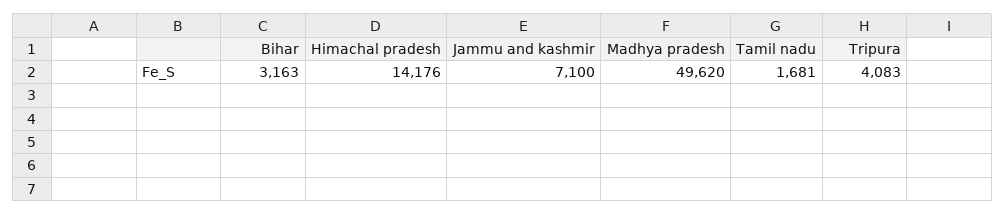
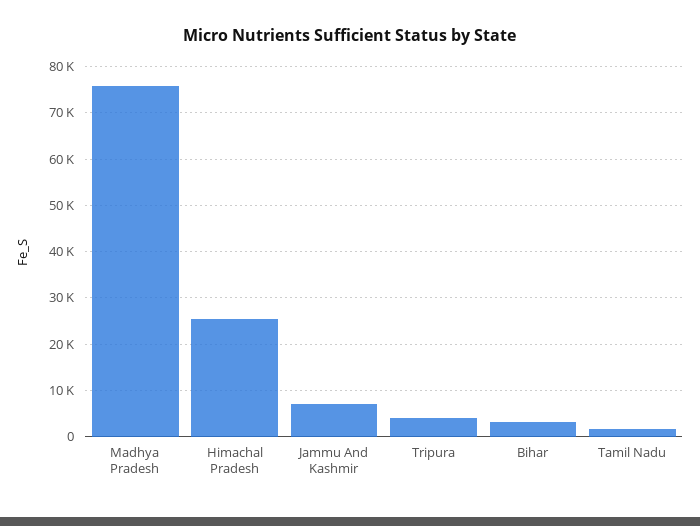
  {
    "Bihar": 3163,
-   "Himachal pradesh": 14176,
+   "Himachal pradesh": 26000,
    "Jammu and kashmir": 7100,
-   "Madhya pradesh": 49620,
+   "Madhya pradesh": 76000,
    "Tamil nadu": 1681,
    "Tripura": 4083
  }

